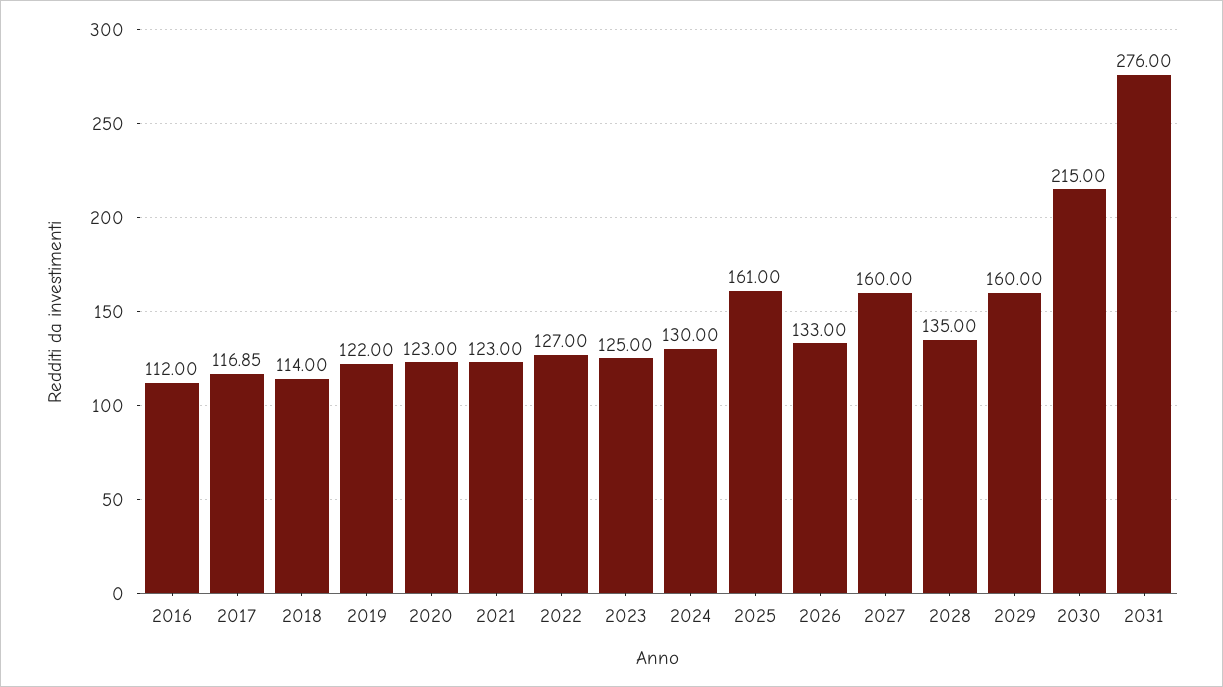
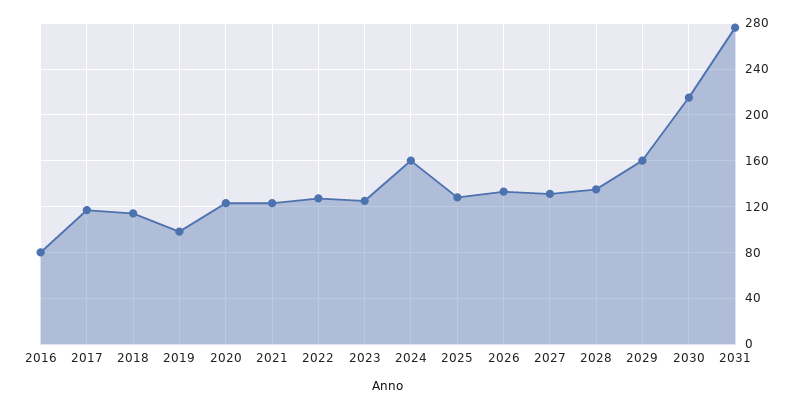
  {
-   "2016": 112,
+   "2016": 80,
    "2017": 116.85,
    "2018": 114,
-   "2019": 122,
+   "2019": 100,
    "2020": 123,
    "2021": 123,
    "2022": 127,
    "2023": 125,
-   "2024": 130,
+   "2024": 160,
-   "2025": 161,
+   "2025": 130,
    "2026": 133,
-   "2027": 160,
+   "2027": 130,
    "2028": 135,
    "2029": 160,
    "2030": 215,
    "2031": 276
  }

